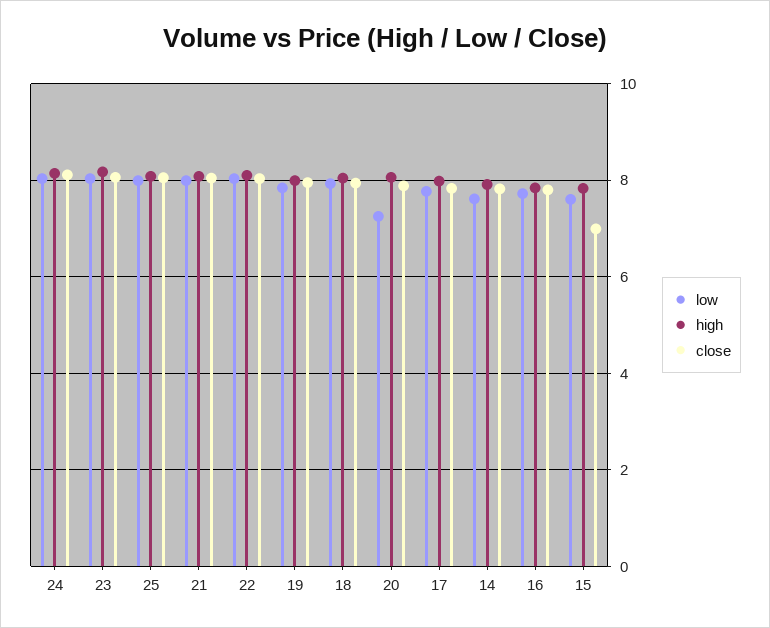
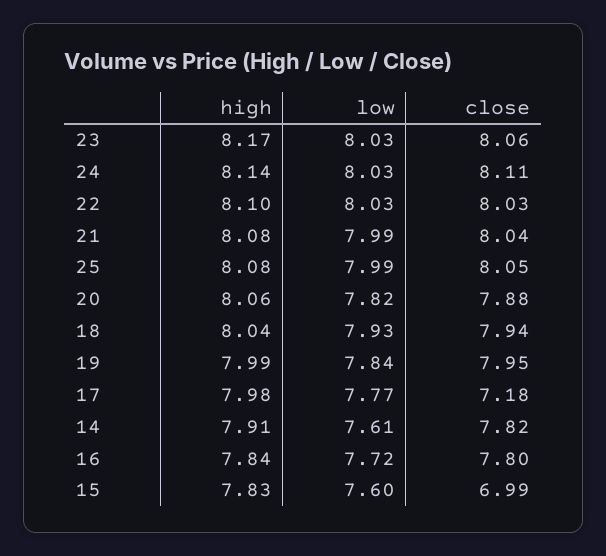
  {
    "low": {
      "24": 8.03,
      "23": 8.03,
      "25": 7.99,
      "21": 7.99,
      "22": 8.03,
      "19": 7.84,
      "18": 7.93,
-     "20": 7.2,
+     "20": 7.82,
      "17": 7.77,
      "14": 7.61,
      "16": 7.72,
      "15": 7.6
    },
    "high": {
      "24": 8.14,
      "23": 8.17,
      "25": 8.08,
      "21": 8.08,
      "22": 8.1,
      "19": 7.99,
      "18": 8.04,
      "20": 8.06,
      "17": 7.98,
      "14": 7.91,
      "16": 7.84,
      "15": 7.83
    },
    "close": {
      "24": 8.11,
      "23": 8.06,
      "25": 8.05,
      "21": 8.04,
      "22": 8.03,
      "19": 7.95,
      "18": 7.94,
      "20": 7.88,
-     "17": 7.8,
+     "17": 7.18,
      "14": 7.82,
      "16": 7.8,
      "15": 6.99
    }
  }

